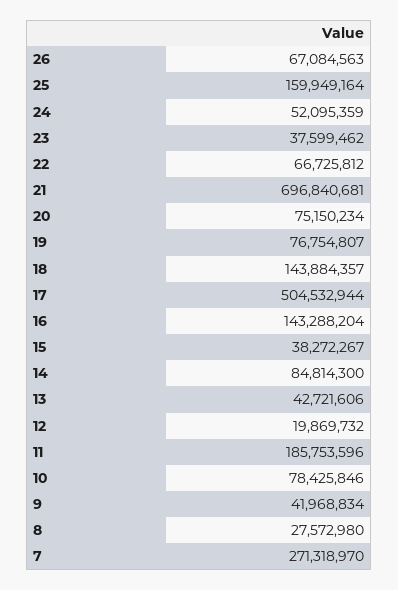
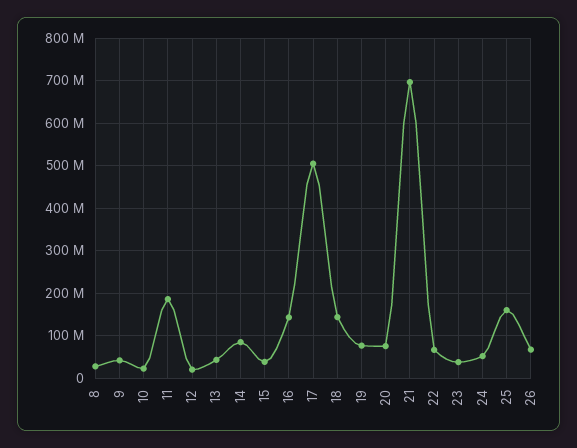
  {
    "26": 67084563,
    "25": 159949164,
    "24": 52095359,
    "23": 37599462,
    "22": 66725812,
    "21": 696840681,
    "20": 75150234,
    "19": 76754807,
    "18": 143884357,
    "17": 504532944,
    "16": 143288204,
    "15": 38272267,
    "14": 84814300,
    "13": 42721606,
    "12": 19869732,
    "11": 185753596,
-   "10": 78425846,
+   "10": 20000000,
    "9": 41968834,
-   "8": 27572980,
+   "8": 27572980
-   "7": 271318970
  }

